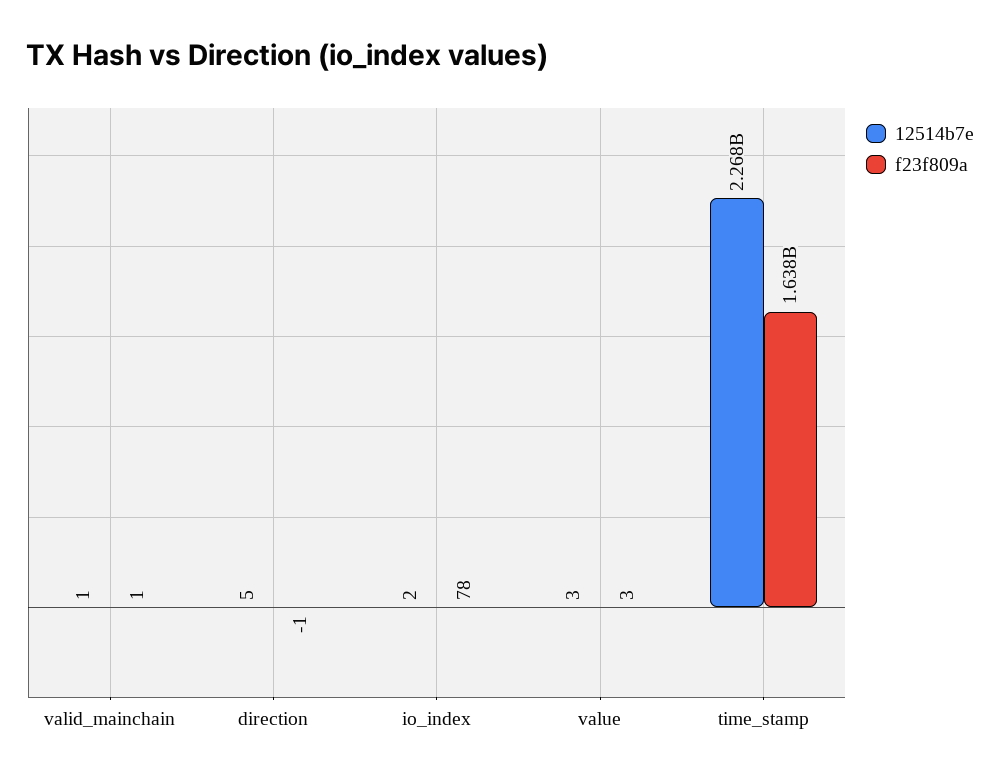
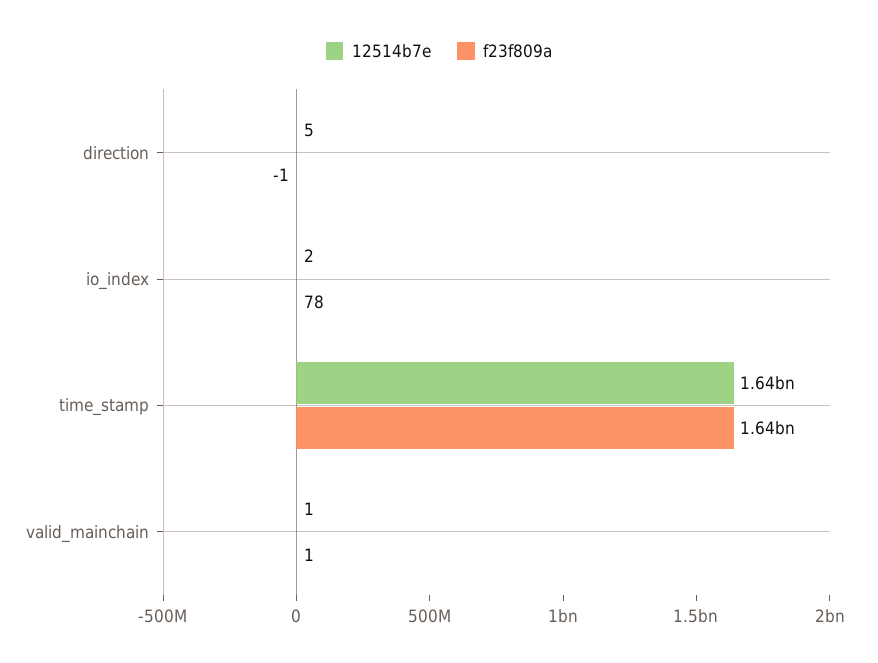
  {
    "12514b7e": {
      "valid_mainchain": 1,
      "direction": 5,
      "io_index": 2,
-     "value": 3,
-     "time_stamp": 2268000000
+     "time_stamp": 1640000000
    },
    "f23f809a": {
      "valid_mainchain": 1,
      "direction": -1,
      "io_index": 78,
-     "value": 3,
      "time_stamp": 1638000000
    }
  }

